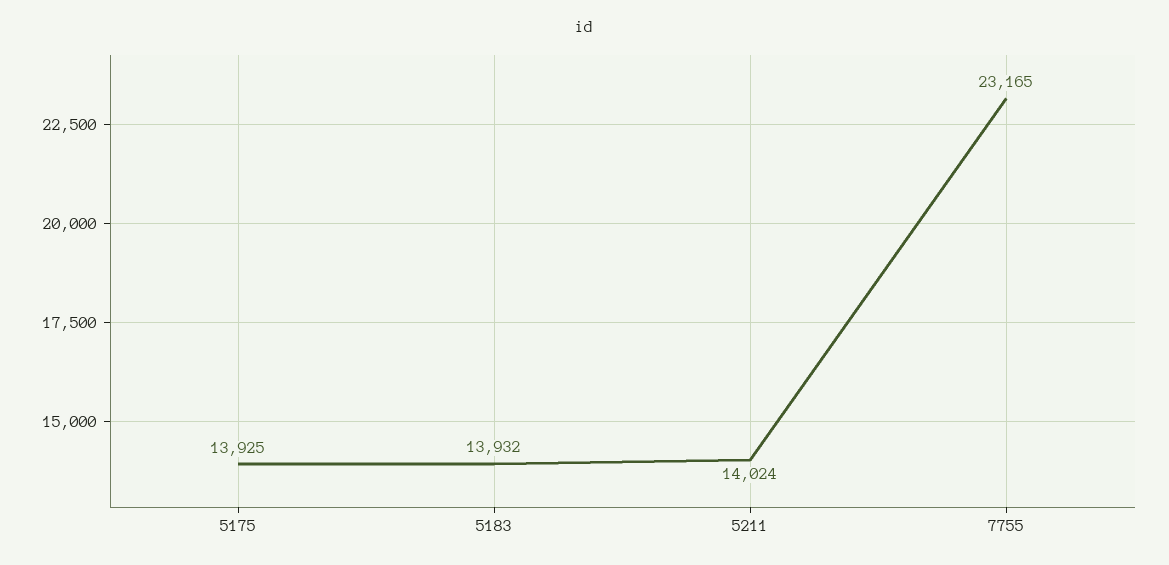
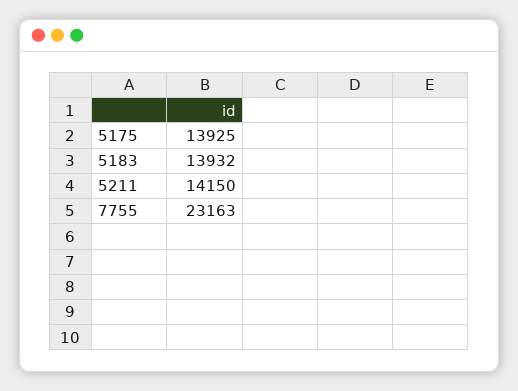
  {
    "5175": 13925,
    "5183": 13932,
-   "5211": 14024,
+   "5211": 14150,
-   "7755": 23165
+   "7755": 23163
  }

